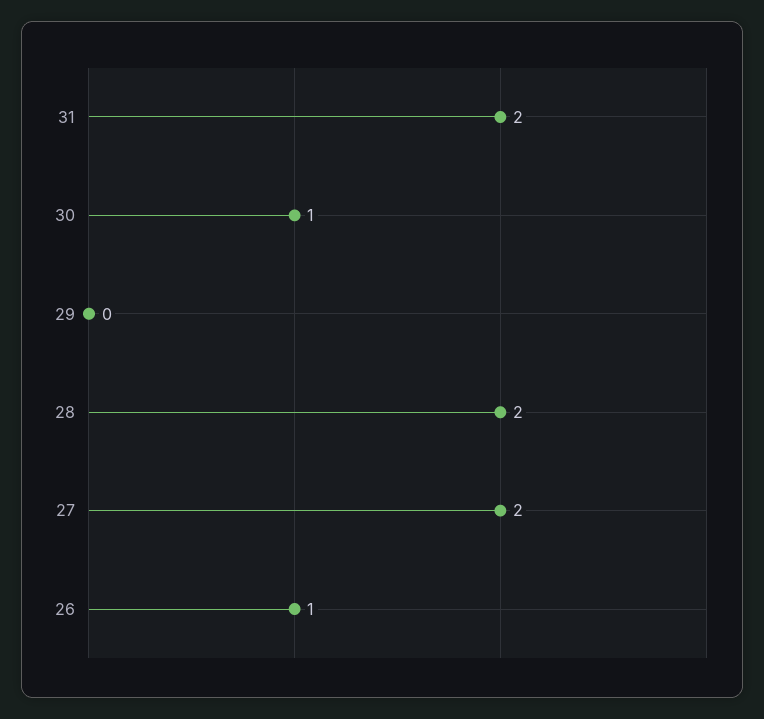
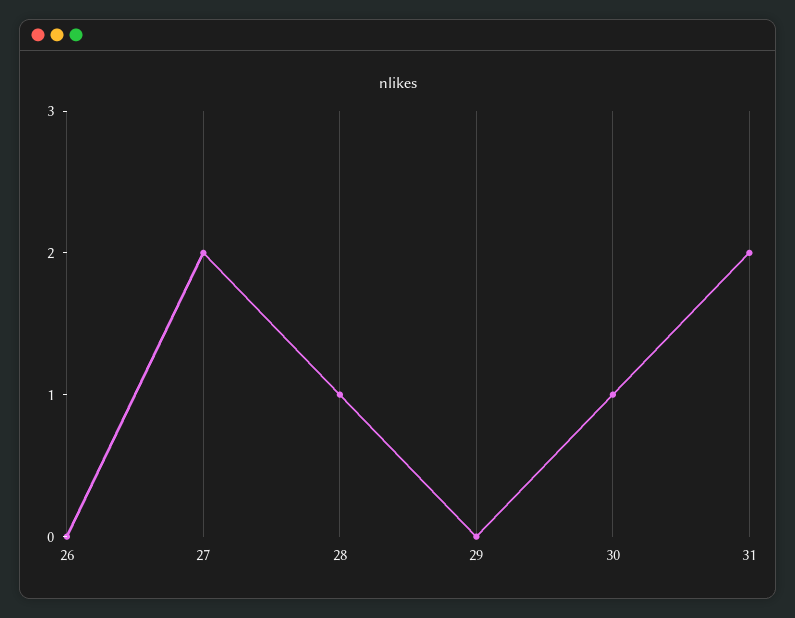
  {
    "31": 2,
    "30": 1,
    "29": 0,
-   "28": 2,
+   "28": 1,
    "27": 2,
-   "26": 1
+   "26": 0
  }

